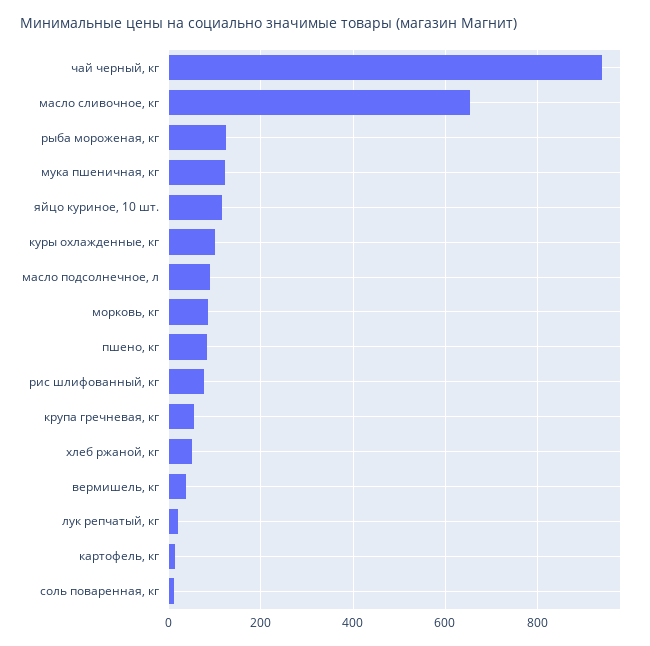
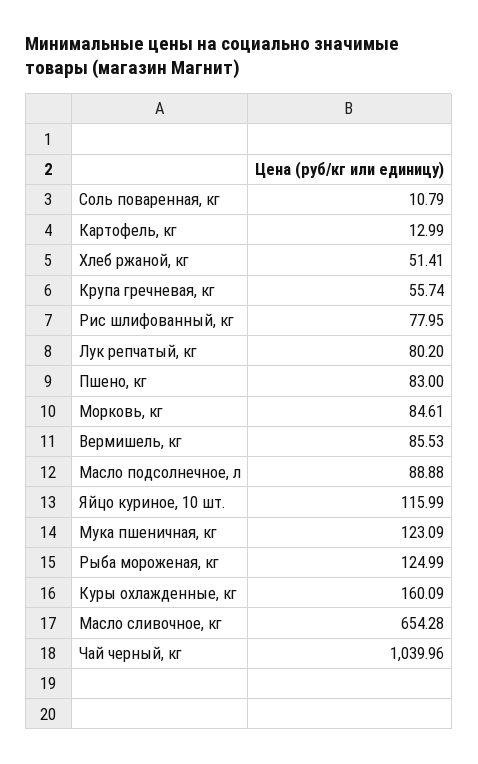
  {
-   "чай черный, кг": 940,
+   "чай черный, кг": 1039.96,
    "масло сливочное, кг": 654.28,
    "рыба мороженая, кг": 124.99,
    "мука пшеничная, кг": 123.09,
    "яйцо куриное, 10 шт.": 115.99,
-   "куры охлажденные, кг": 100,
+   "куры охлажденные, кг": 160.09,
    "масло подсолнечное, л": 88.88,
    "морковь, кг": 84.61,
    "пшено, кг": 83,
    "рис шлифованный, кг": 77.95,
    "крупа гречневая, кг": 55.74,
    "хлеб ржаной, кг": 51.41,
-   "вермишель, кг": 40,
+   "вермишель, кг": 85.53,
-   "лук репчатый, кг": 20,
+   "лук репчатый, кг": 80.2,
    "картофель, кг": 12.99,
    "соль поваренная, кг": 10.79
  }

